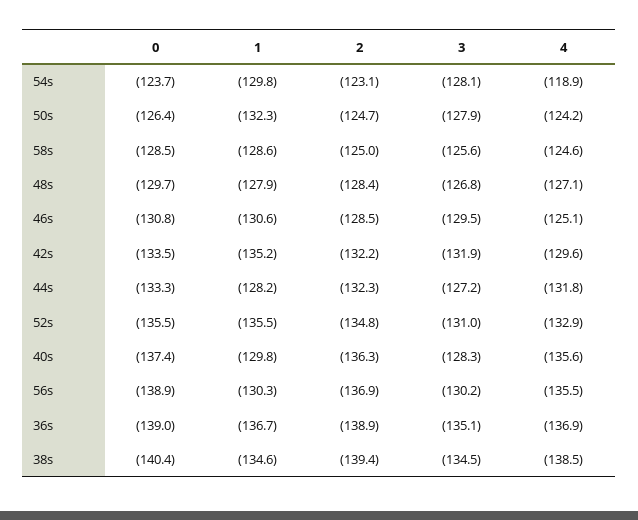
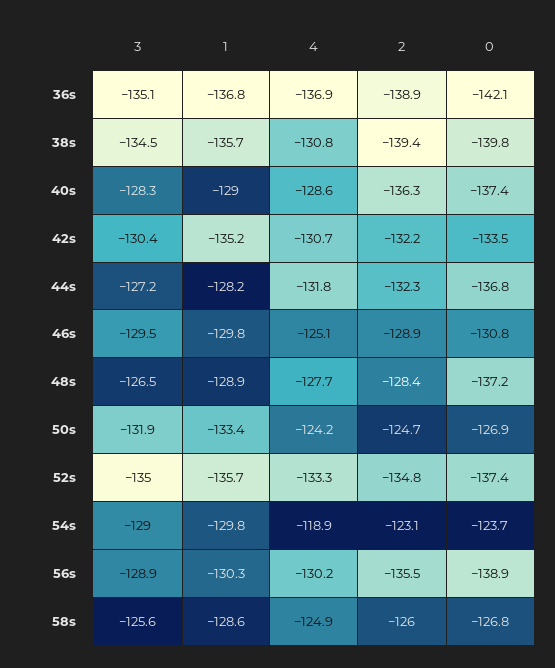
  {
    "0": {
      "54s": -123.7,
-     "50s": -126.4,
+     "50s": -126.9,
-     "58s": -128.5,
+     "58s": -126.8,
-     "48s": -129.7,
+     "48s": -137.2,
      "46s": -130.8,
      "42s": -133.5,
-     "44s": -133.3,
+     "44s": -136.8,
-     "52s": -135.5,
+     "52s": -137.4,
      "40s": -137.4,
      "56s": -138.9,
-     "36s": -139,
+     "36s": -142.1,
-     "38s": -140.4
+     "38s": -139.8
    },
    "1": {
      "54s": -129.8,
-     "50s": -132.3,
+     "50s": -133.4,
      "58s": -128.6,
-     "48s": -127.9,
+     "48s": -128.9,
-     "46s": -130.6,
+     "46s": -129.8,
      "42s": -135.2,
      "44s": -128.2,
-     "52s": -135.5,
+     "52s": -135.7,
-     "40s": -129.8,
+     "40s": -129,
      "56s": -130.3,
-     "36s": -136.7,
+     "36s": -136.8,
-     "38s": -134.6
+     "38s": -135.7
    },
    "2": {
      "54s": -123.1,
      "50s": -124.7,
-     "58s": -125,
+     "58s": -126,
      "48s": -128.4,
-     "46s": -128.5,
+     "46s": -128.9,
      "42s": -132.2,
      "44s": -132.3,
      "52s": -134.8,
      "40s": -136.3,
-     "56s": -136.9,
+     "56s": -135.5,
      "36s": -138.9,
      "38s": -139.4
    },
    "3": {
-     "54s": -128.1,
+     "54s": -129,
-     "50s": -127.9,
+     "50s": -131.9,
      "58s": -125.6,
-     "48s": -126.8,
+     "48s": -126.5,
      "46s": -129.5,
-     "42s": -131.9,
+     "42s": -130.4,
      "44s": -127.2,
-     "52s": -131,
+     "52s": -135,
      "40s": -128.3,
-     "56s": -130.2,
+     "56s": -128.9,
      "36s": -135.1,
      "38s": -134.5
    },
    "4": {
      "54s": -118.9,
      "50s": -124.2,
-     "58s": -124.6,
+     "58s": -124.9,
-     "48s": -127.1,
+     "48s": -127.7,
      "46s": -125.1,
-     "42s": -129.6,
+     "42s": -130.7,
      "44s": -131.8,
-     "52s": -132.9,
+     "52s": -133.3,
-     "40s": -135.6,
+     "40s": -128.6,
-     "56s": -135.5,
+     "56s": -130.2,
      "36s": -136.9,
-     "38s": -138.5
+     "38s": -130.8
    }
  }

